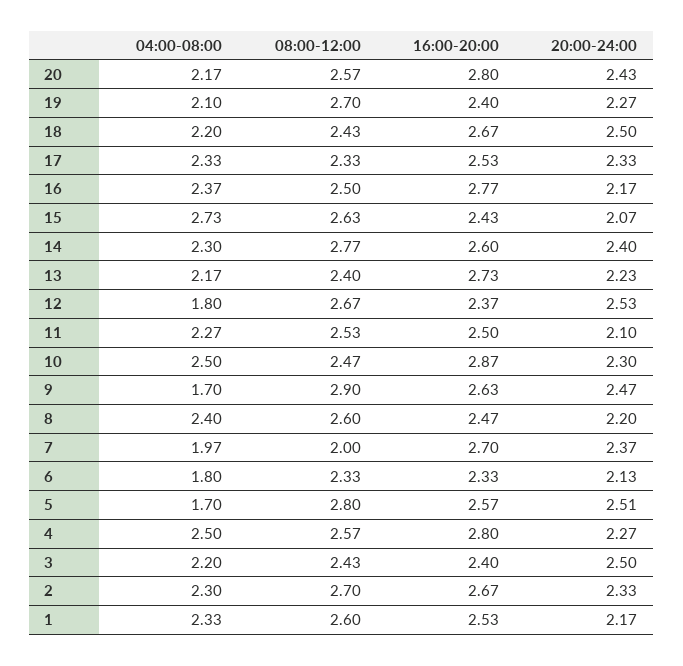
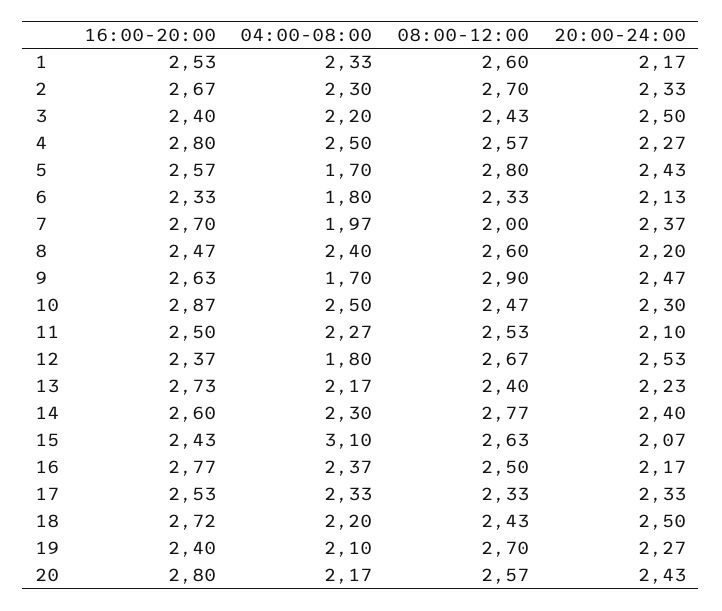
  {
    "04:00-08:00": {
      "20": 2.17,
      "19": 2.1,
      "18": 2.2,
      "17": 2.33,
      "16": 2.37,
-     "15": 2.73,
+     "15": 3.1,
      "14": 2.3,
      "13": 2.17,
      "12": 1.8,
      "11": 2.27,
      "10": 2.5,
      "9": 1.7,
      "8": 2.4,
      "7": 1.97,
      "6": 1.8,
      "5": 1.7,
      "4": 2.5,
      "3": 2.2,
      "2": 2.3,
      "1": 2.33
    },
    "08:00-12:00": {
      "20": 2.57,
      "19": 2.7,
      "18": 2.43,
      "17": 2.33,
      "16": 2.5,
      "15": 2.63,
      "14": 2.77,
      "13": 2.4,
      "12": 2.67,
      "11": 2.53,
      "10": 2.47,
      "9": 2.9,
      "8": 2.6,
      "7": 2,
      "6": 2.33,
      "5": 2.8,
      "4": 2.57,
      "3": 2.43,
      "2": 2.7,
      "1": 2.6
    },
    "16:00-20:00": {
      "20": 2.8,
      "19": 2.4,
-     "18": 2.67,
+     "18": 2.72,
      "17": 2.53,
      "16": 2.77,
      "15": 2.43,
      "14": 2.6,
      "13": 2.73,
      "12": 2.37,
      "11": 2.5,
      "10": 2.87,
      "9": 2.63,
      "8": 2.47,
      "7": 2.7,
      "6": 2.33,
      "5": 2.57,
      "4": 2.8,
      "3": 2.4,
      "2": 2.67,
      "1": 2.53
    },
    "20:00-24:00": {
      "20": 2.43,
      "19": 2.27,
      "18": 2.5,
      "17": 2.33,
      "16": 2.17,
      "15": 2.07,
      "14": 2.4,
      "13": 2.23,
      "12": 2.53,
      "11": 2.1,
      "10": 2.3,
      "9": 2.47,
      "8": 2.2,
      "7": 2.37,
      "6": 2.13,
-     "5": 2.51,
+     "5": 2.43,
      "4": 2.27,
      "3": 2.5,
      "2": 2.33,
      "1": 2.17
    }
  }

